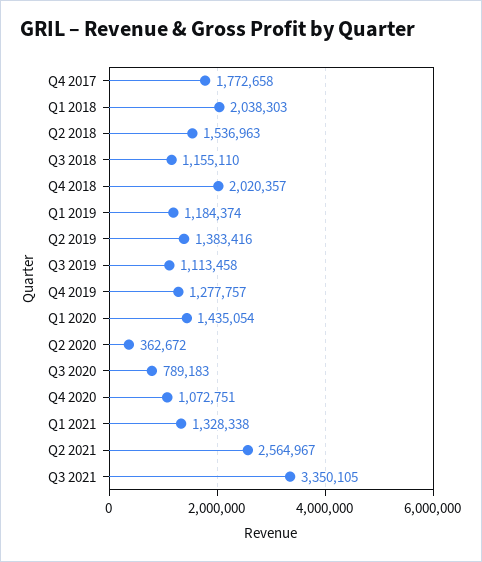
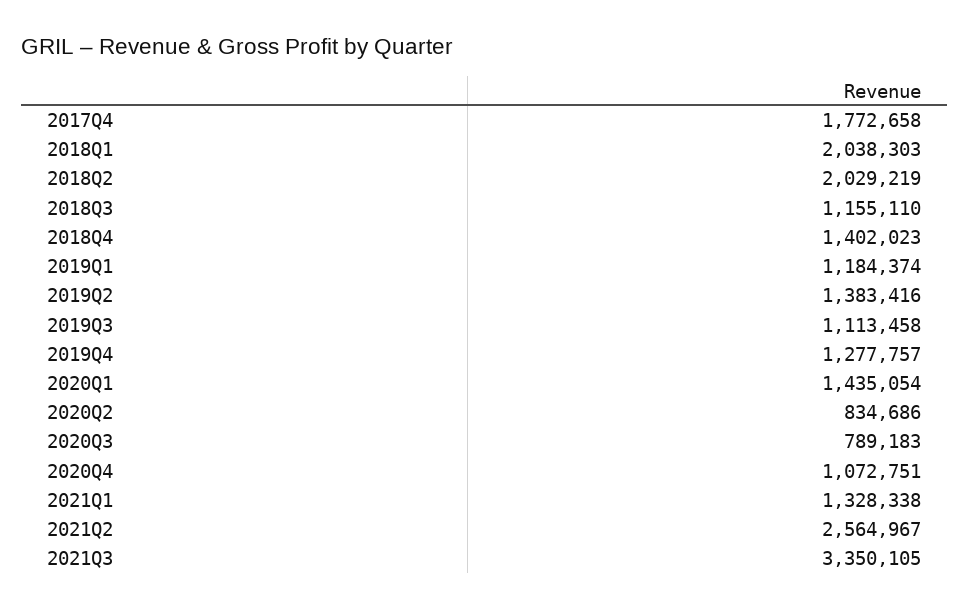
  {
    "Q4 2017": 1772658,
    "Q1 2018": 2038303,
-   "Q2 2018": 1536963,
+   "Q2 2018": 2029219,
    "Q3 2018": 1155110,
-   "Q4 2018": 2020357,
+   "Q4 2018": 1402023,
    "Q1 2019": 1184374,
    "Q2 2019": 1383416,
    "Q3 2019": 1113458,
    "Q4 2019": 1277757,
    "Q1 2020": 1435054,
-   "Q2 2020": 362672,
+   "Q2 2020": 834686,
    "Q3 2020": 789183,
    "Q4 2020": 1072751,
    "Q1 2021": 1328338,
    "Q2 2021": 2564967,
    "Q3 2021": 3350105
  }

